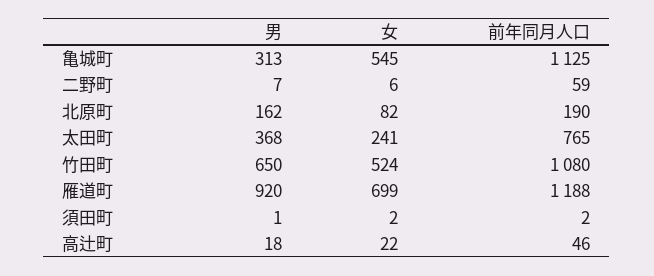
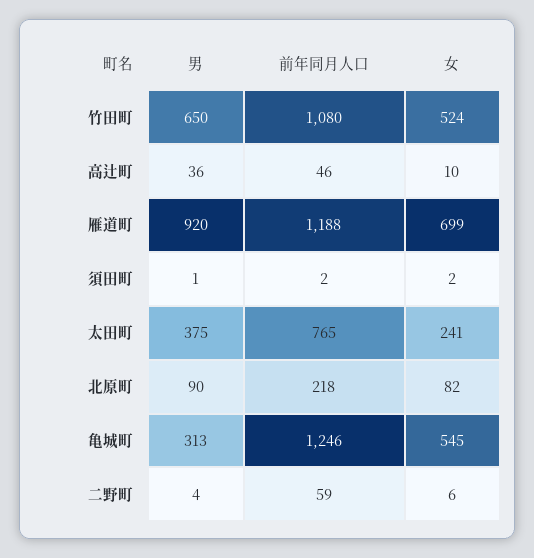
  {
    "男": {
      "亀城町": 313,
-     "二野町": 7,
+     "二野町": 4,
-     "北原町": 162,
+     "北原町": 90,
-     "太田町": 368,
+     "太田町": 375,
      "竹田町": 650,
      "雁道町": 920,
      "須田町": 1,
-     "高辻町": 18
+     "高辻町": 36
    },
    "女": {
      "亀城町": 545,
      "二野町": 6,
      "北原町": 82,
      "太田町": 241,
      "竹田町": 524,
      "雁道町": 699,
      "須田町": 2,
-     "高辻町": 22
+     "高辻町": 10
    },
    "前年同月人口": {
-     "亀城町": 1125,
+     "亀城町": 1246,
      "二野町": 59,
-     "北原町": 190,
+     "北原町": 218,
      "太田町": 765,
      "竹田町": 1080,
      "雁道町": 1188,
      "須田町": 2,
      "高辻町": 46
    }
  }

